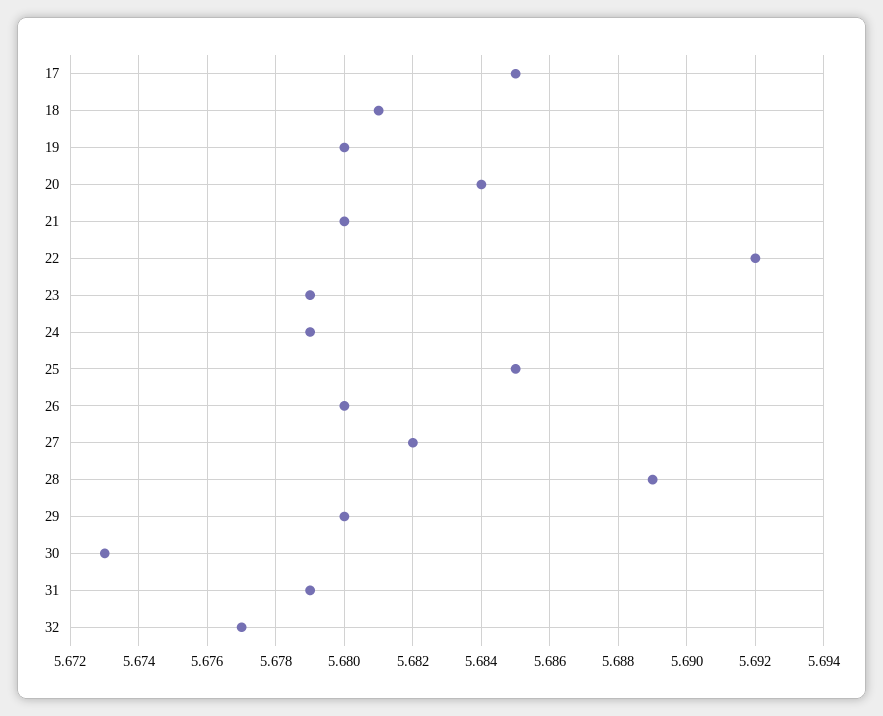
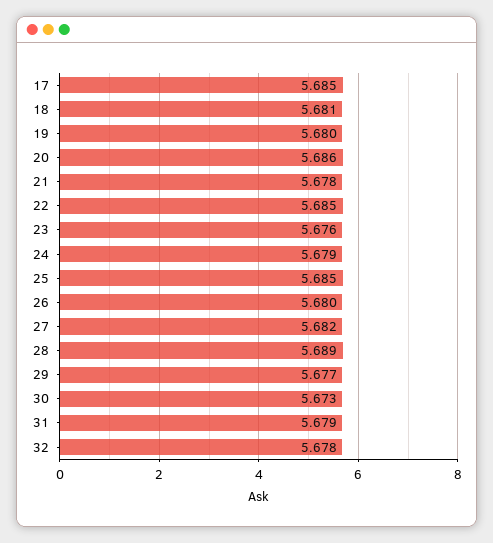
  {
    "17": 5.685,
    "18": 5.681,
    "19": 5.68,
-   "20": 5.684,
+   "20": 5.686,
-   "21": 5.68,
+   "21": 5.678,
-   "22": 5.692,
+   "22": 5.685,
-   "23": 5.679,
+   "23": 5.676,
    "24": 5.679,
    "25": 5.685,
    "26": 5.68,
    "27": 5.682,
    "28": 5.689,
-   "29": 5.68,
+   "29": 5.677,
    "30": 5.673,
    "31": 5.679,
-   "32": 5.677
+   "32": 5.678
  }

